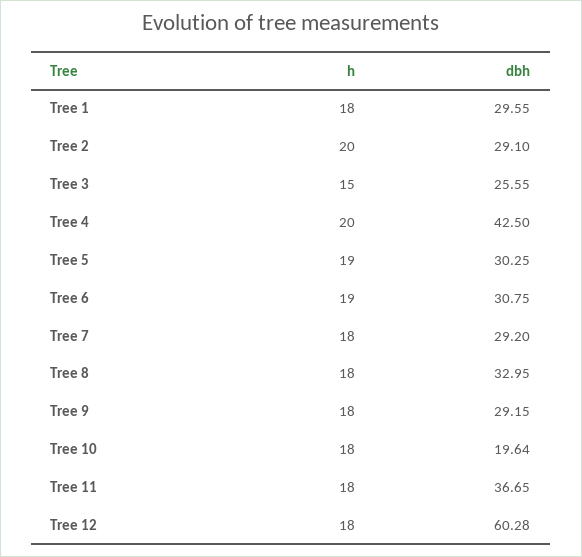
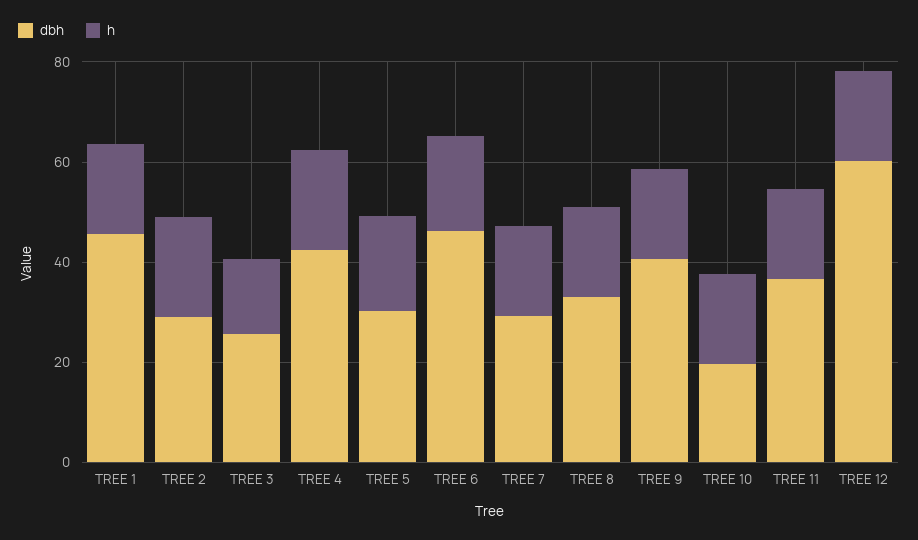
  {
    "h": {
      "Tree 1": 18,
      "Tree 2": 20,
      "Tree 3": 15,
      "Tree 4": 20,
      "Tree 5": 19,
      "Tree 6": 19,
      "Tree 7": 18,
      "Tree 8": 18,
      "Tree 9": 18,
      "Tree 10": 18,
      "Tree 11": 18,
      "Tree 12": 18
    },
    "dbh": {
-     "Tree 1": 29.55,
+     "Tree 1": 45,
      "Tree 2": 29.1,
      "Tree 3": 25.55,
      "Tree 4": 42.5,
      "Tree 5": 30.25,
-     "Tree 6": 30.75,
+     "Tree 6": 45,
      "Tree 7": 29.2,
      "Tree 8": 32.95,
-     "Tree 9": 29.15,
+     "Tree 9": 40,
      "Tree 10": 19.64,
      "Tree 11": 36.65,
      "Tree 12": 60.28
    }
  }

